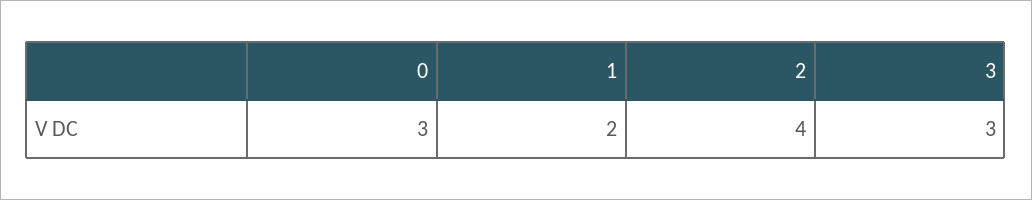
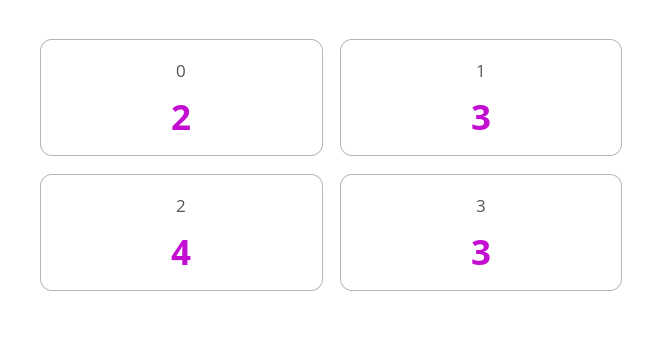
  {
-   "0": 3,
+   "0": 2,
-   "1": 2,
+   "1": 3,
    "2": 4,
    "3": 3
  }

